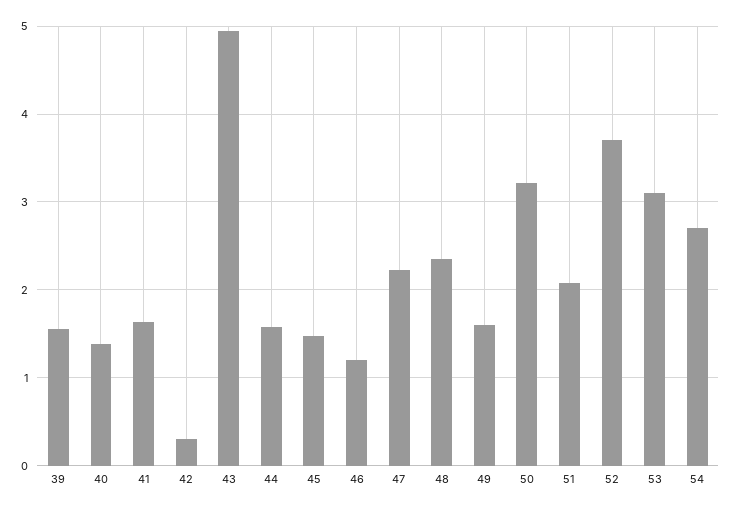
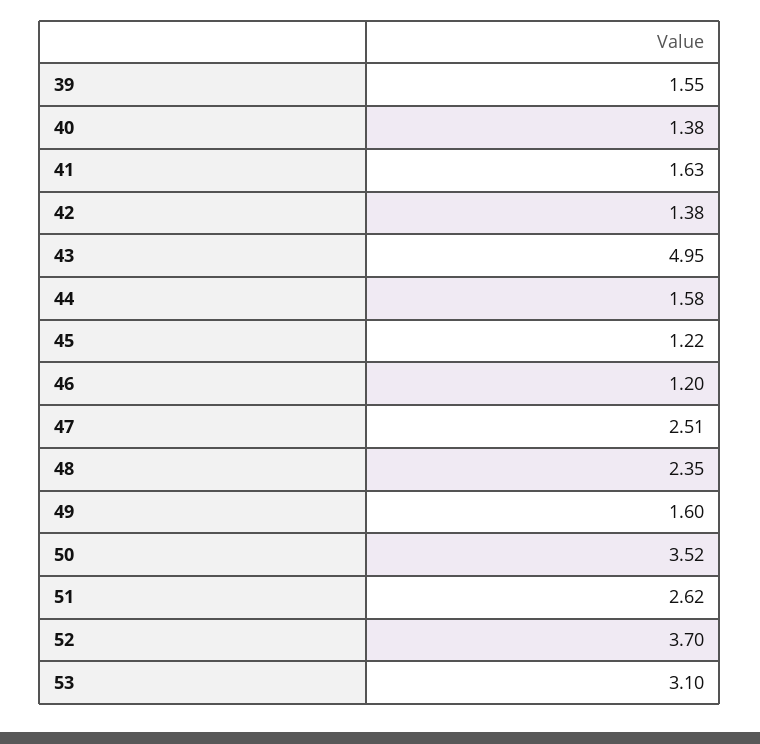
  {
    "39": 1.55,
    "40": 1.38,
    "41": 1.63,
-   "42": 0.3,
+   "42": 1.38,
    "43": 4.95,
    "44": 1.58,
-   "45": 1.5,
+   "45": 1.22,
    "46": 1.2,
-   "47": 2.2,
+   "47": 2.51,
    "48": 2.35,
    "49": 1.6,
-   "50": 3.2,
+   "50": 3.52,
-   "51": 2.1,
+   "51": 2.62,
    "52": 3.7,
-   "53": 3.1,
+   "53": 3.1
-   "54": 2.7
  }

